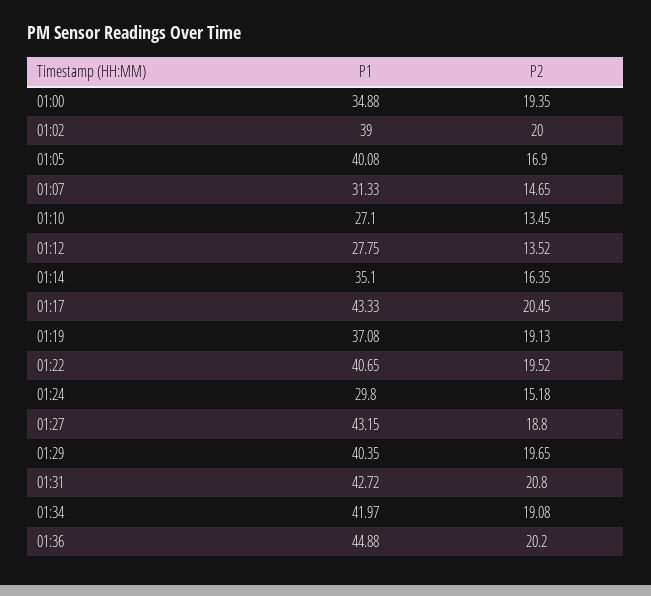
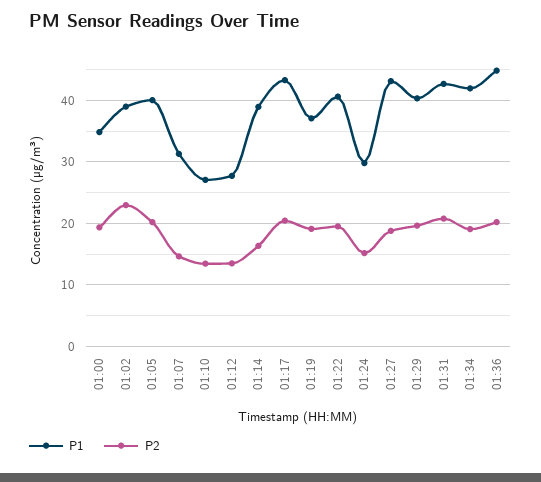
  {
    "P1": {
      "01:00": 34.88,
      "01:02": 39,
      "01:05": 40.08,
      "01:07": 31.33,
      "01:10": 27.1,
      "01:12": 27.75,
-     "01:14": 35.1,
+     "01:14": 39,
      "01:17": 43.33,
      "01:19": 37.08,
      "01:22": 40.65,
      "01:24": 29.8,
      "01:27": 43.15,
      "01:29": 40.35,
      "01:31": 42.72,
      "01:34": 41.97,
      "01:36": 44.88
    },
    "P2": {
      "01:00": 19.35,
-     "01:02": 20,
+     "01:02": 23,
-     "01:05": 16.9,
+     "01:05": 20,
      "01:07": 14.65,
      "01:10": 13.45,
      "01:12": 13.52,
      "01:14": 16.35,
      "01:17": 20.45,
      "01:19": 19.13,
      "01:22": 19.52,
      "01:24": 15.18,
      "01:27": 18.8,
      "01:29": 19.65,
      "01:31": 20.8,
      "01:34": 19.08,
      "01:36": 20.2
    }
  }

